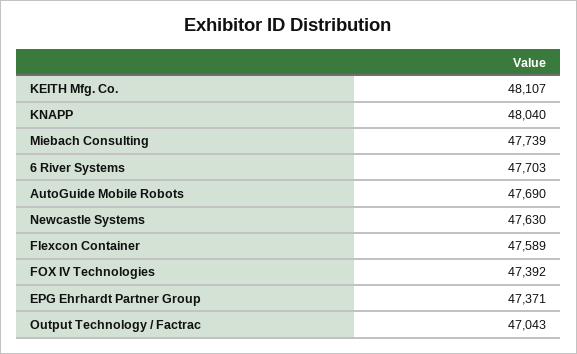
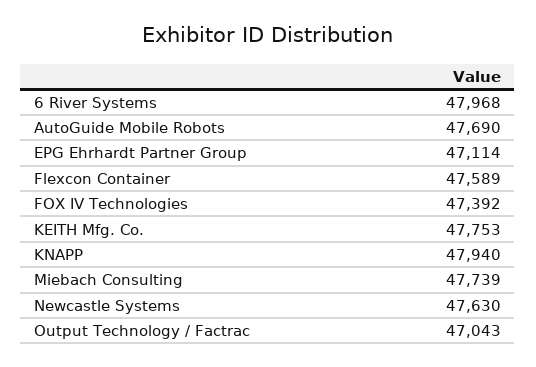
  {
-   "KEITH Mfg. Co.": 48107,
+   "KEITH Mfg. Co.": 47753,
-   "KNAPP": 48040,
+   "KNAPP": 47940,
    "Miebach Consulting": 47739,
-   "6 River Systems": 47703,
+   "6 River Systems": 47968,
    "AutoGuide Mobile Robots": 47690,
    "Newcastle Systems": 47630,
    "Flexcon Container": 47589,
    "FOX IV Technologies": 47392,
-   "EPG Ehrhardt Partner Group": 47371,
+   "EPG Ehrhardt Partner Group": 47114,
    "Output Technology / Factrac": 47043
  }

